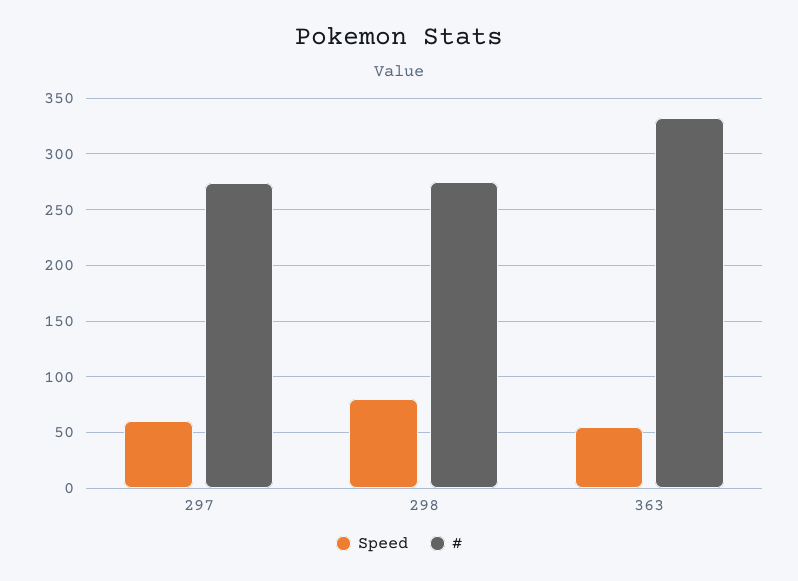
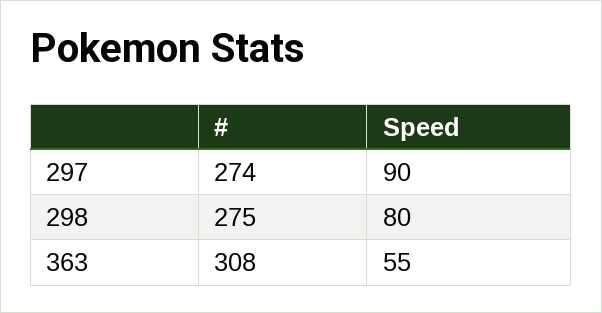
  {
    "Speed": {
-     "297": 60,
+     "297": 90,
      "298": 80,
      "363": 55
    },
    "#": {
      "297": 274,
      "298": 275,
-     "363": 330
+     "363": 308
    }
  }

